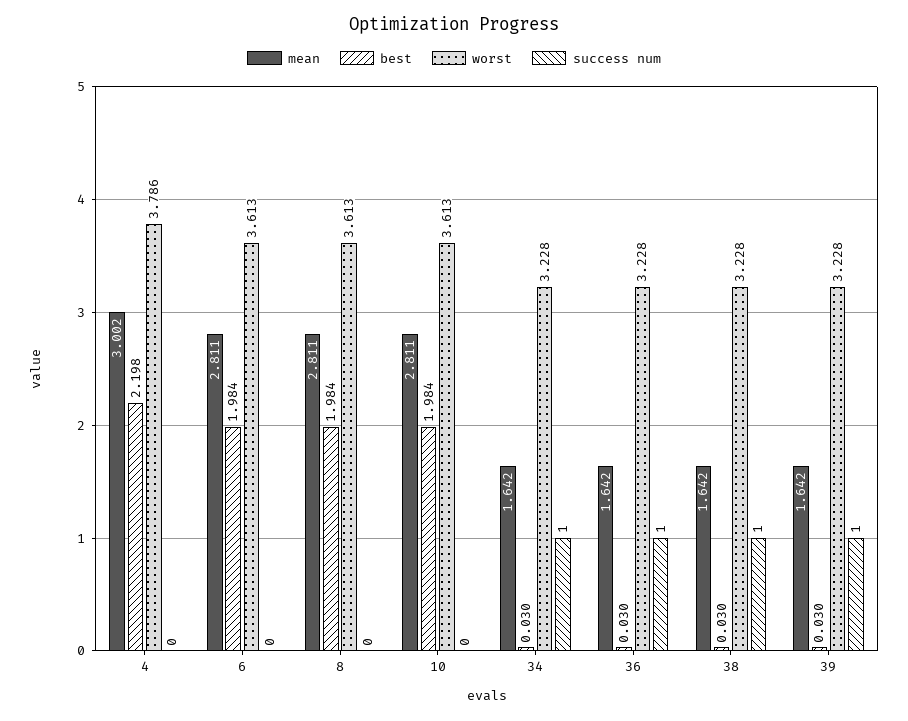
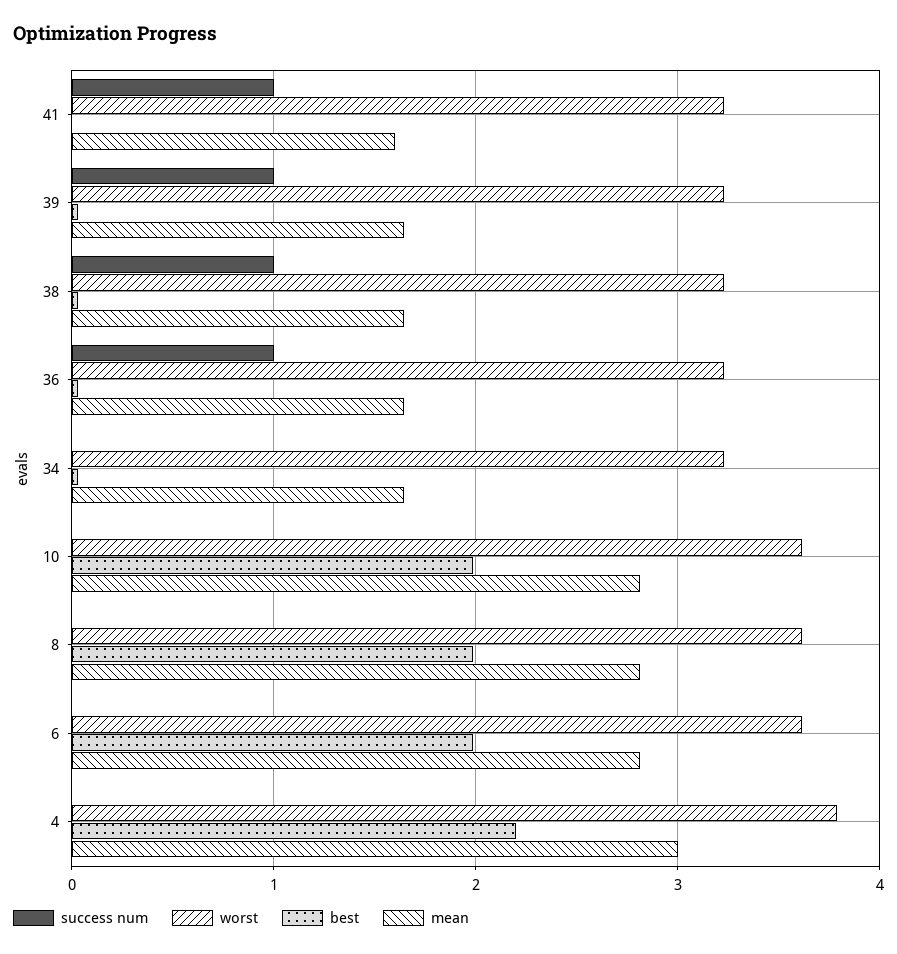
  {
    "mean": {
      "4": 3.002,
      "6": 2.811,
      "8": 2.811,
      "10": 2.811,
      "34": 1.642,
      "36": 1.642,
      "38": 1.642,
-     "39": 1.642
+     "39": 1.642,
+     "41": 1.6
    },
    "best": {
      "4": 2.198,
      "6": 1.984,
      "8": 1.984,
      "10": 1.984,
      "34": 0.03,
      "36": 0.03,
      "38": 0.03,
-     "39": 0.03
+     "39": 0.03,
+     "41": 0
    },
    "worst": {
      "4": 3.786,
      "6": 3.613,
      "8": 3.613,
      "10": 3.613,
      "34": 3.228,
      "36": 3.228,
      "38": 3.228,
-     "39": 3.228
+     "39": 3.228,
+     "41": 3.2
    },
    "success num": {
      "4": 0,
      "6": 0,
      "8": 0,
      "10": 0,
-     "34": 1,
+     "34": 0,
      "36": 1,
      "38": 1,
-     "39": 1
+     "39": 1,
+     "41": 1
    }
  }

